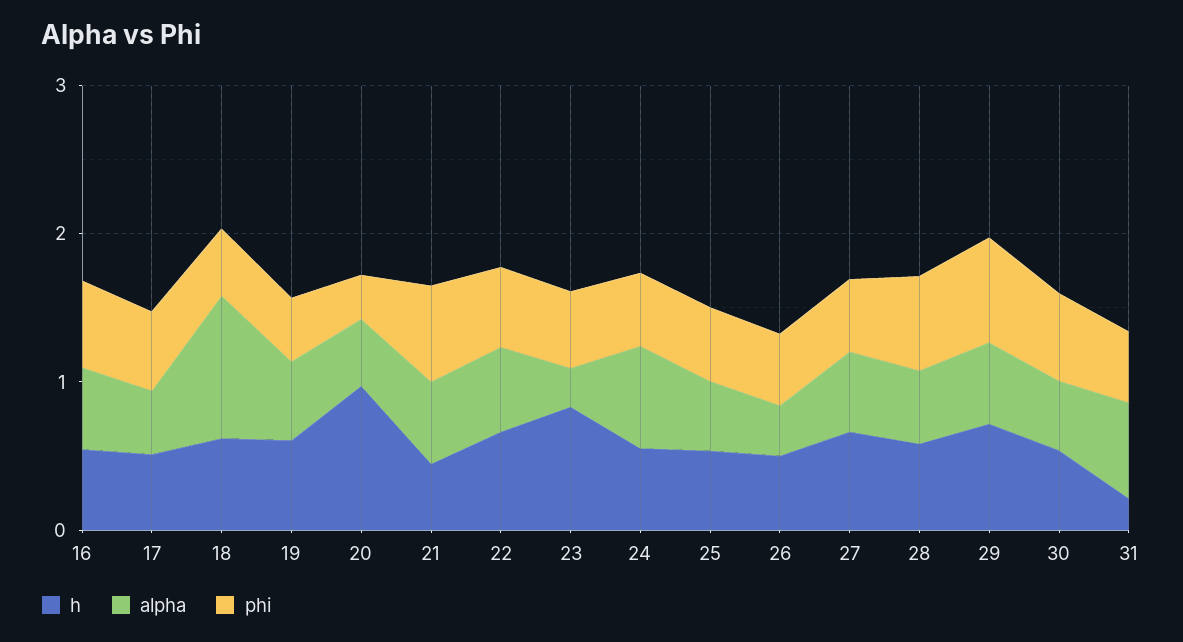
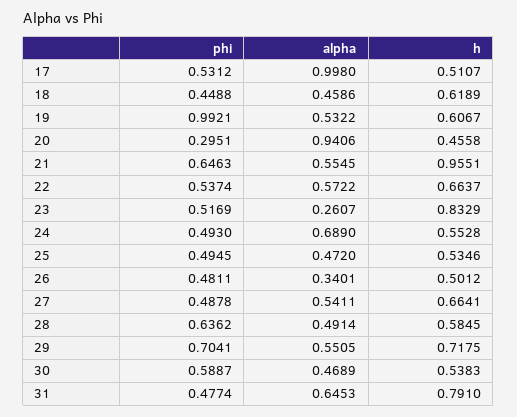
  {
    "h": {
-     "16": 0.6,
      "17": 0.5107,
      "18": 0.6189,
      "19": 0.6067,
-     "20": 1,
+     "20": 0.4558,
-     "21": 0.4,
+     "21": 0.9551,
      "22": 0.6637,
      "23": 0.8329,
      "24": 0.5528,
      "25": 0.5346,
      "26": 0.5012,
      "27": 0.6641,
      "28": 0.5845,
      "29": 0.7175,
      "30": 0.5383,
-     "31": 0.2
+     "31": 0.791
    },
    "alpha": {
-     "16": 0.6,
-     "17": 0.4,
+     "17": 0.998,
-     "18": 1,
+     "18": 0.4586,
      "19": 0.5322,
-     "20": 0.4,
+     "20": 0.9406,
      "21": 0.5545,
      "22": 0.5722,
      "23": 0.2607,
      "24": 0.689,
      "25": 0.472,
      "26": 0.3401,
      "27": 0.5411,
      "28": 0.4914,
      "29": 0.5505,
      "30": 0.4689,
      "31": 0.6453
    },
    "phi": {
-     "16": 0.6,
      "17": 0.5312,
      "18": 0.4488,
-     "19": 0.4,
+     "19": 0.9921,
      "20": 0.2951,
      "21": 0.6463,
      "22": 0.5374,
      "23": 0.5169,
      "24": 0.493,
      "25": 0.4945,
      "26": 0.4811,
      "27": 0.4878,
      "28": 0.6362,
      "29": 0.7041,
      "30": 0.5887,
      "31": 0.4774
    }
  }

